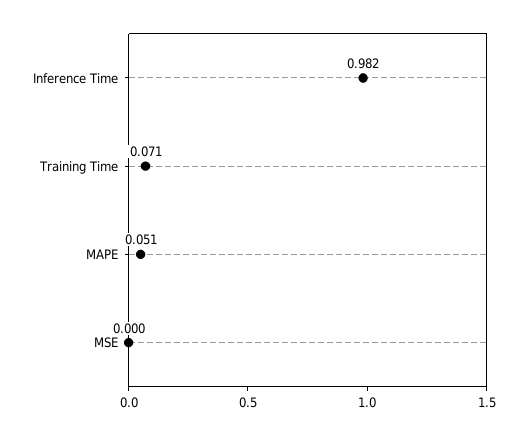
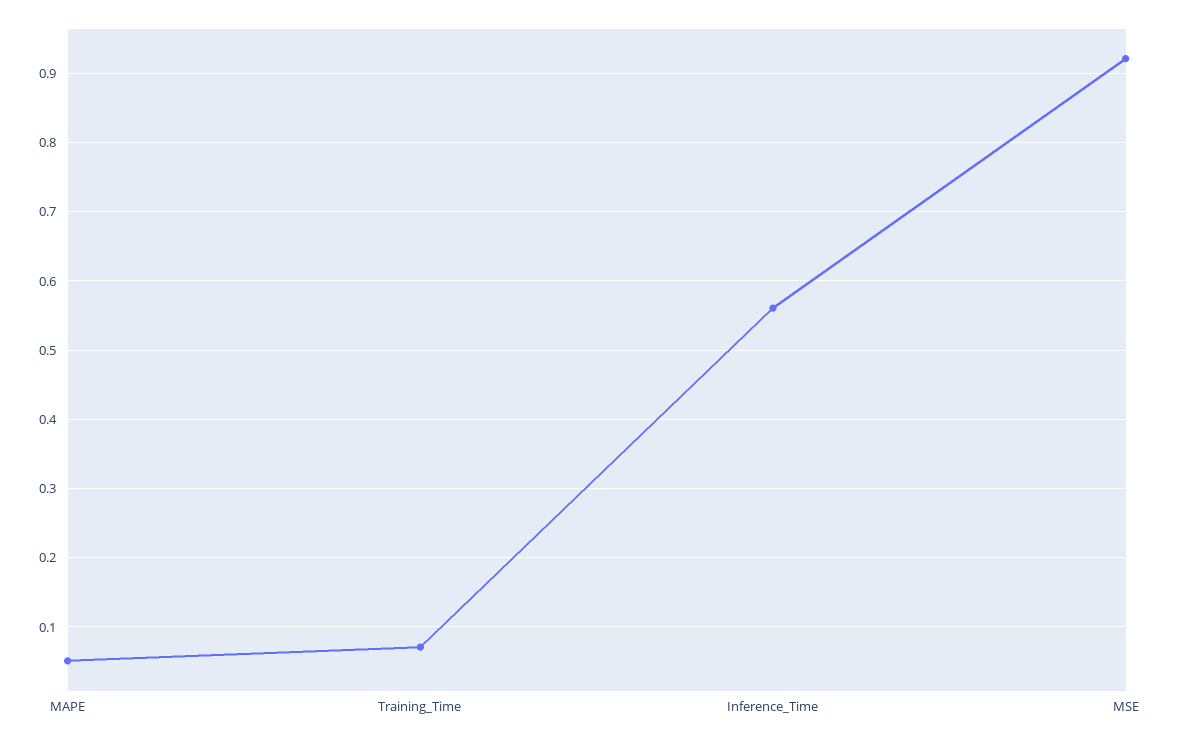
  {
-   "Inference Time": 0.982,
+   "Inference Time": 0.56,
    "Training Time": 0.071,
    "MAPE": 0.051,
-   "MSE": 0
+   "MSE": 0.92
  }

